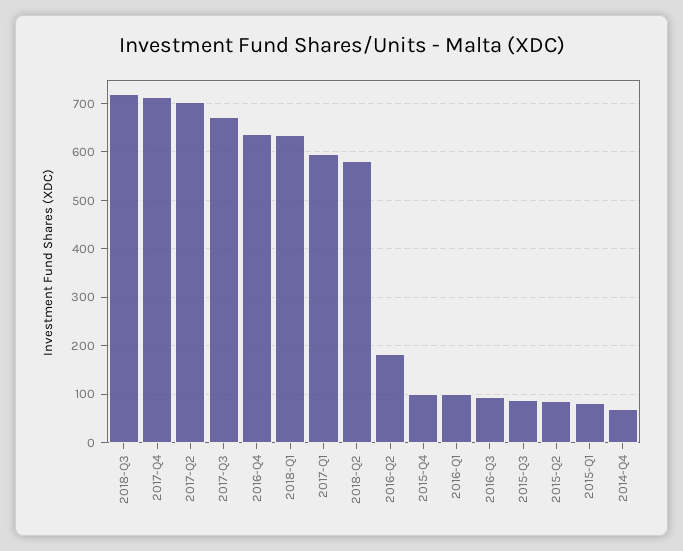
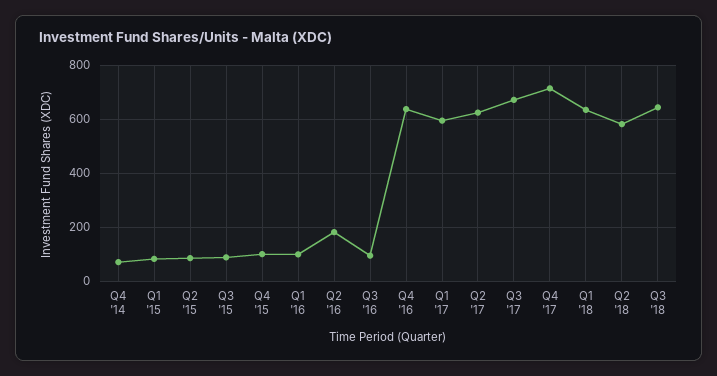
  {
-   "2018-Q3": 720,
+   "2018-Q3": 650,
    "2017-Q4": 720,
-   "2017-Q2": 700,
+   "2017-Q2": 625,
    "2017-Q3": 680,
    "2016-Q4": 640,
    "2018-Q1": 640,
    "2017-Q1": 600,
    "2018-Q2": 580,
    "2016-Q2": 180,
    "2015-Q4": 100,
    "2016-Q1": 100,
    "2016-Q3": 100,
    "2015-Q3": 80,
    "2015-Q2": 80,
    "2015-Q1": 80,
    "2014-Q4": 80
  }

